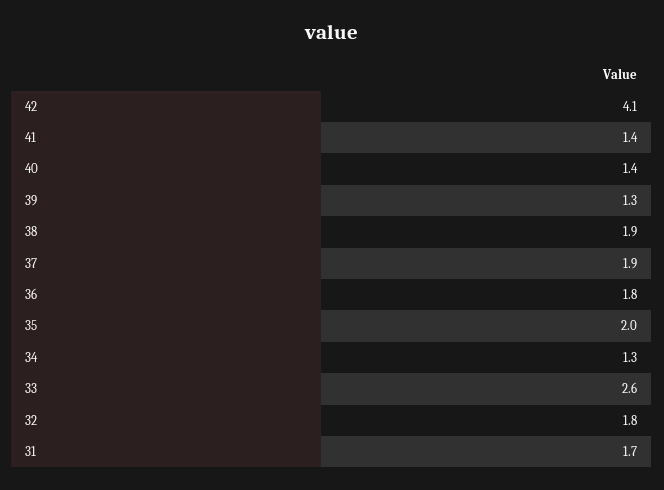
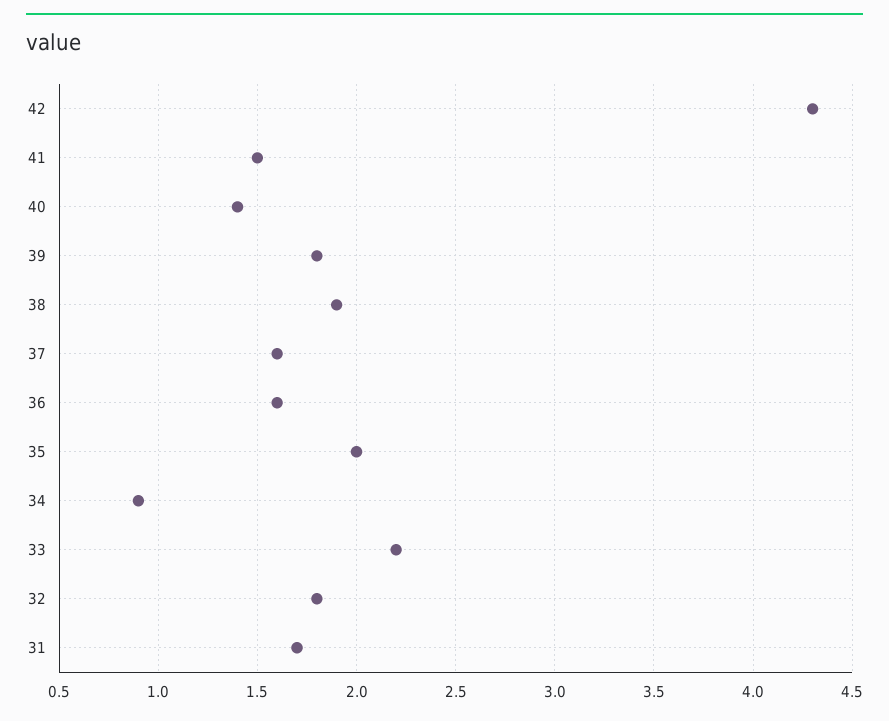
  {
-   "42": 4.1,
+   "42": 4.3,
-   "41": 1.4,
+   "41": 1.5,
    "40": 1.4,
-   "39": 1.3,
+   "39": 1.8,
    "38": 1.9,
-   "37": 1.9,
+   "37": 1.6,
-   "36": 1.8,
+   "36": 1.6,
    "35": 2,
-   "34": 1.3,
+   "34": 0.9,
-   "33": 2.6,
+   "33": 2.2,
    "32": 1.8,
    "31": 1.7
  }

